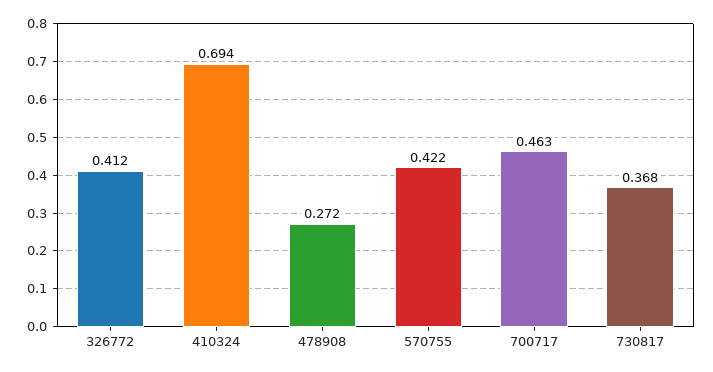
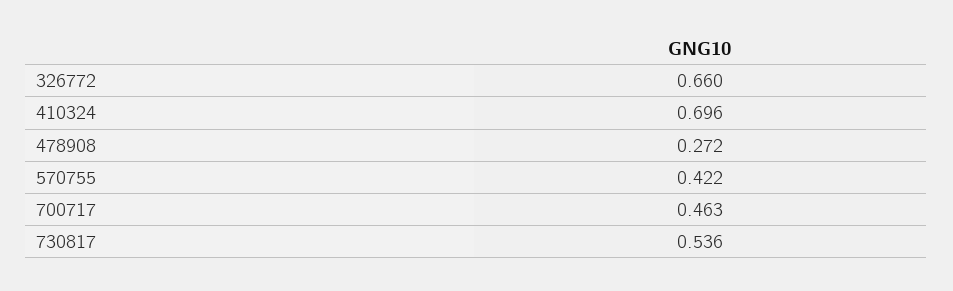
  {
-   "326772": 0.412,
+   "326772": 0.66,
-   "410324": 0.694,
+   "410324": 0.696,
    "478908": 0.272,
    "570755": 0.422,
    "700717": 0.463,
-   "730817": 0.368
+   "730817": 0.536
  }

